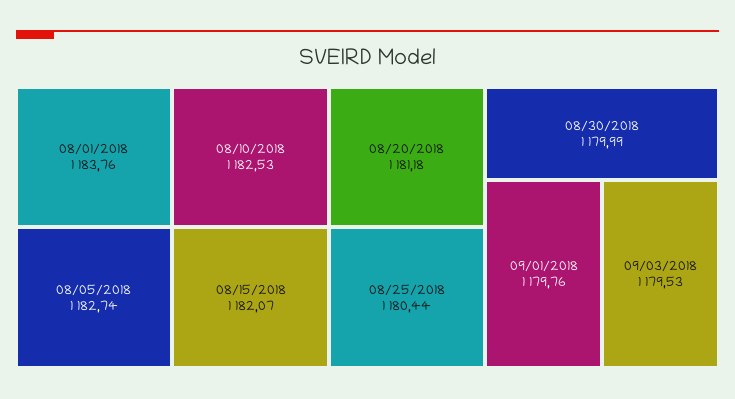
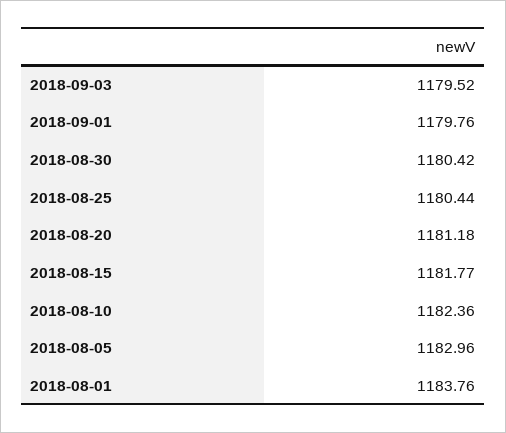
  {
    "08/01/2018": 1183.76,
-   "08/05/2018": 1182.74,
+   "08/05/2018": 1182.96,
-   "08/10/2018": 1182.53,
+   "08/10/2018": 1182.36,
-   "08/15/2018": 1182.07,
+   "08/15/2018": 1181.77,
    "08/20/2018": 1181.18,
    "08/25/2018": 1180.44,
-   "08/30/2018": 1179.99,
+   "08/30/2018": 1180.42,
    "09/01/2018": 1179.76,
-   "09/03/2018": 1179.53
+   "09/03/2018": 1179.52
  }

